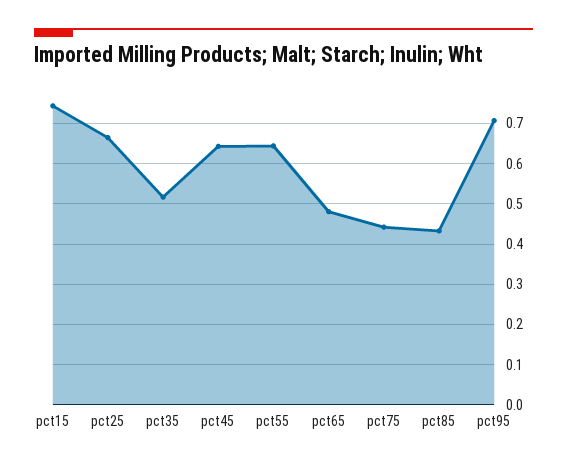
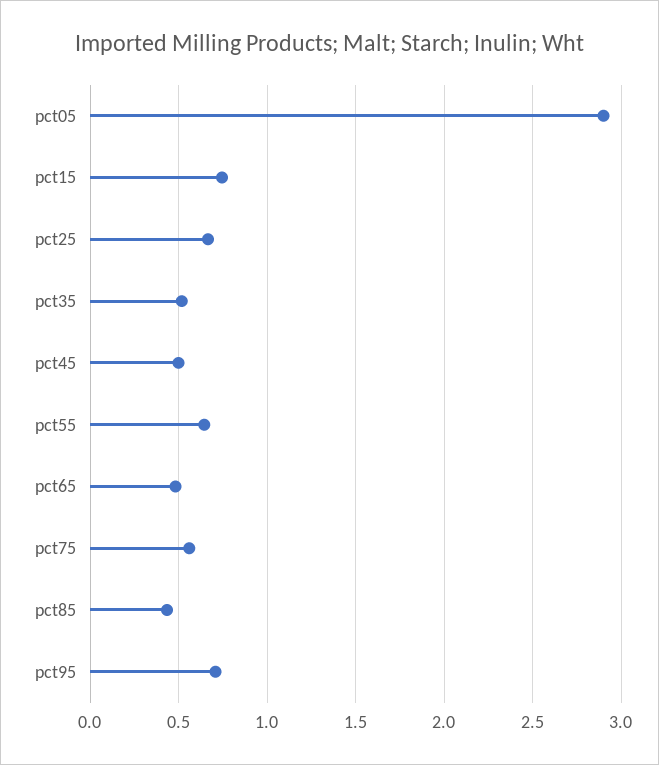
  {
    "pct15": 0.74,
    "pct25": 0.66,
    "pct35": 0.52,
-   "pct45": 0.64,
+   "pct45": 0.5,
    "pct55": 0.64,
    "pct65": 0.48,
-   "pct75": 0.44,
+   "pct75": 0.55,
    "pct85": 0.44,
-   "pct95": 0.7
+   "pct95": 0.7,
+   "pct05": 2.9
  }

